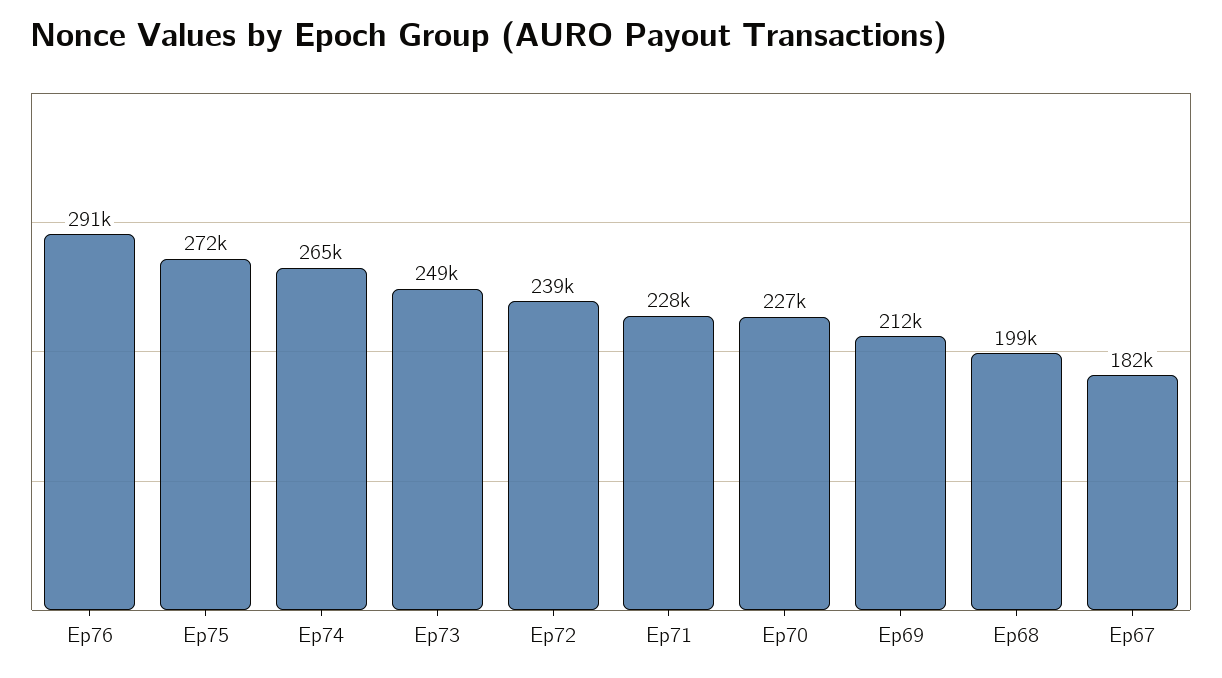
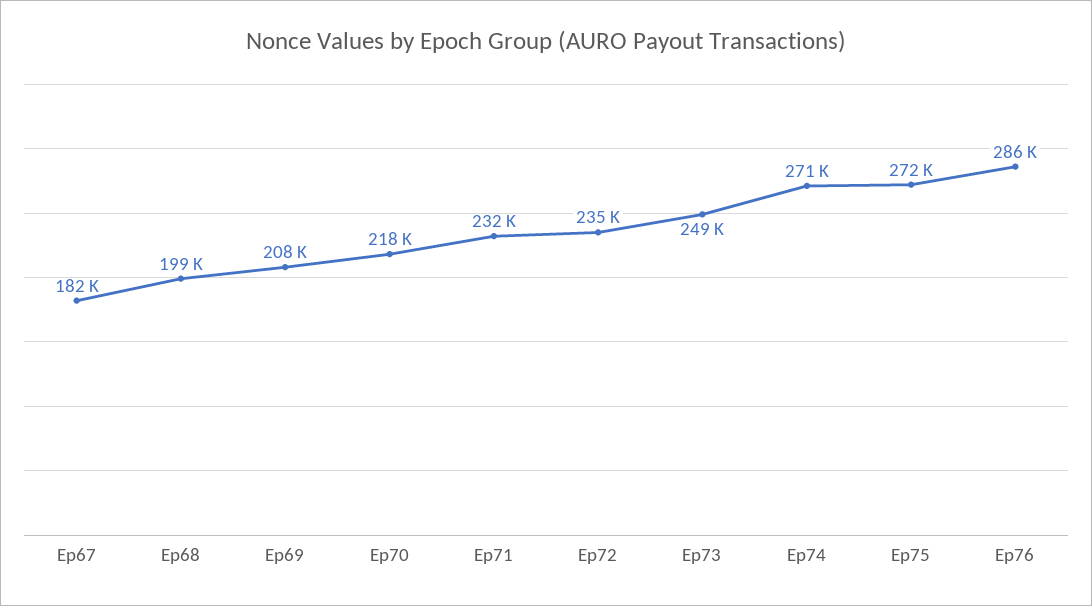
  {
-   "Ep76": 291000,
+   "Ep76": 286000,
    "Ep75": 272000,
-   "Ep74": 265000,
+   "Ep74": 271000,
    "Ep73": 249000,
-   "Ep72": 239000,
+   "Ep72": 235000,
-   "Ep71": 228000,
+   "Ep71": 232000,
-   "Ep70": 227000,
+   "Ep70": 218000,
-   "Ep69": 212000,
+   "Ep69": 208000,
    "Ep68": 199000,
    "Ep67": 182000
  }

